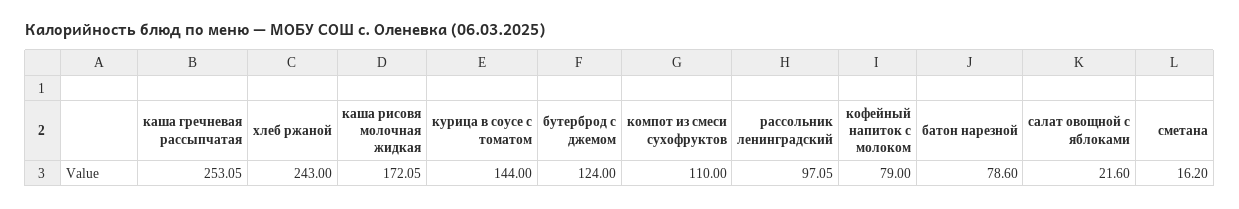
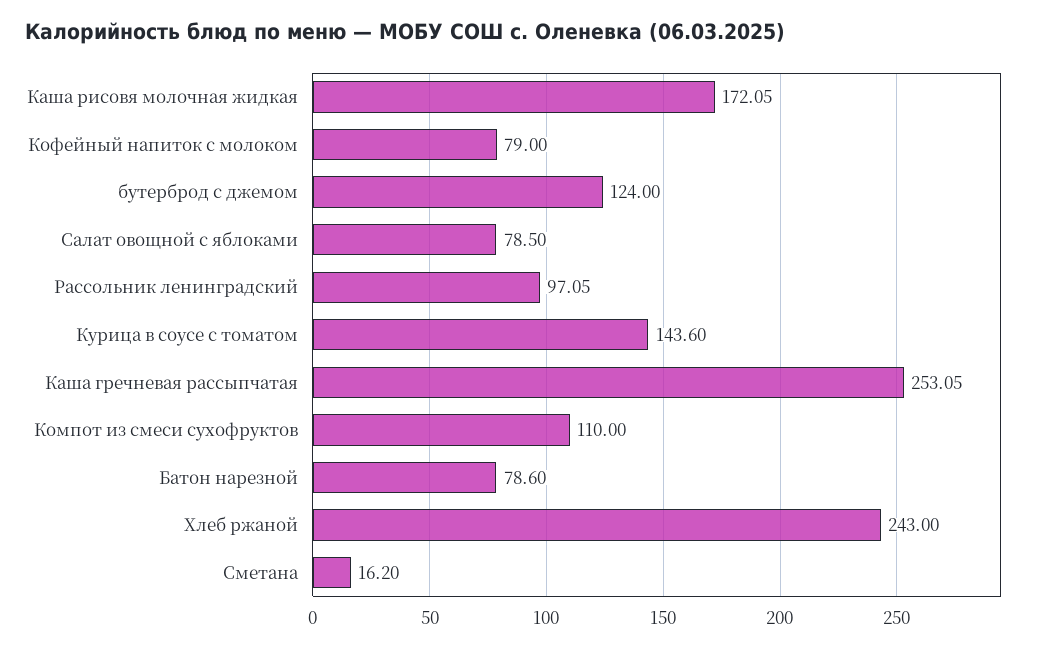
  {
    "каша гречневая рассыпчатая": 253.05,
    "хлеб ржаной": 243,
    "каша рисовя молочная жидкая": 172.05,
-   "курица в соусе с томатом": 144,
+   "курица в соусе с томатом": 143.6,
    "бутерброд с джемом": 124,
    "компот из смеси сухофруктов": 110,
    "рассольник ленинградский": 97.05,
    "кофейный напиток с молоком": 79,
    "батон нарезной": 78.6,
-   "салат овощной с яблоками": 21.6,
+   "салат овощной с яблоками": 78.5,
    "сметана": 16.2
  }

